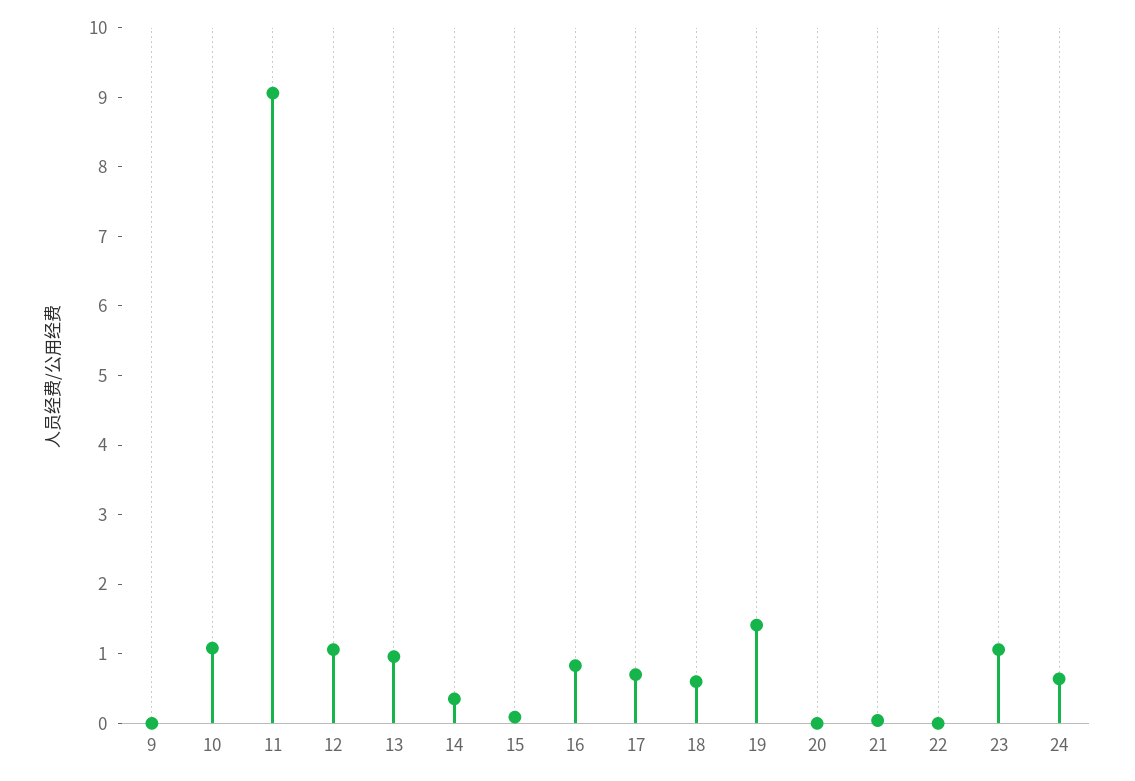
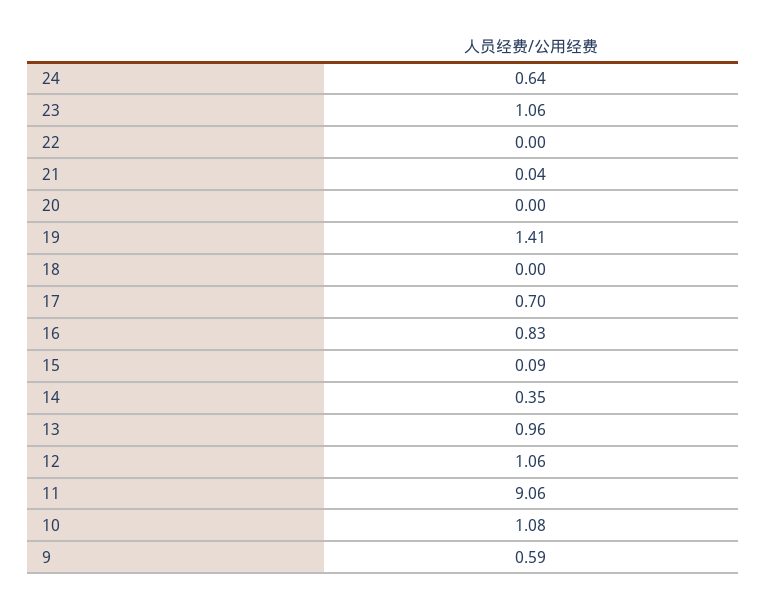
  {
-   "9": 0,
+   "9": 0.59,
    "10": 1.08,
    "11": 9.06,
    "12": 1.06,
    "13": 0.96,
    "14": 0.35,
    "15": 0.09,
    "16": 0.83,
    "17": 0.7,
-   "18": 0.6,
+   "18": 0,
    "19": 1.41,
    "20": 0,
    "21": 0.04,
    "22": 0,
    "23": 1.06,
    "24": 0.64
  }

